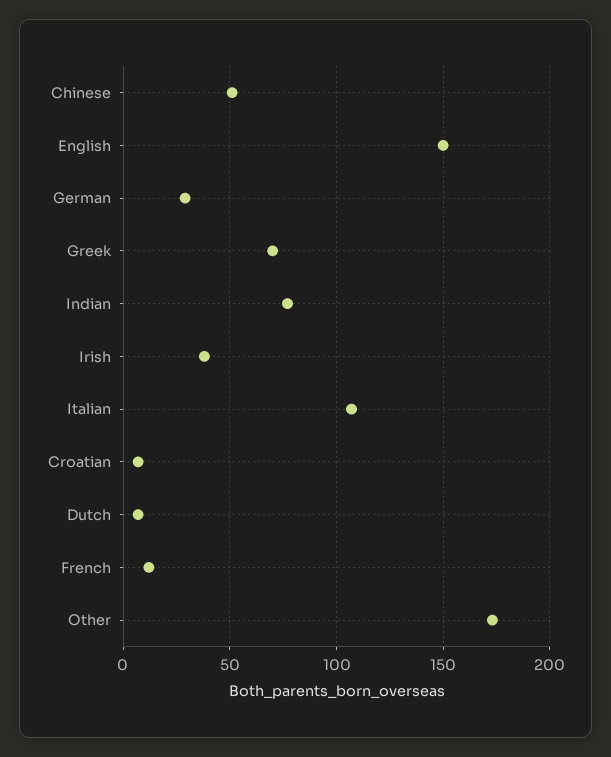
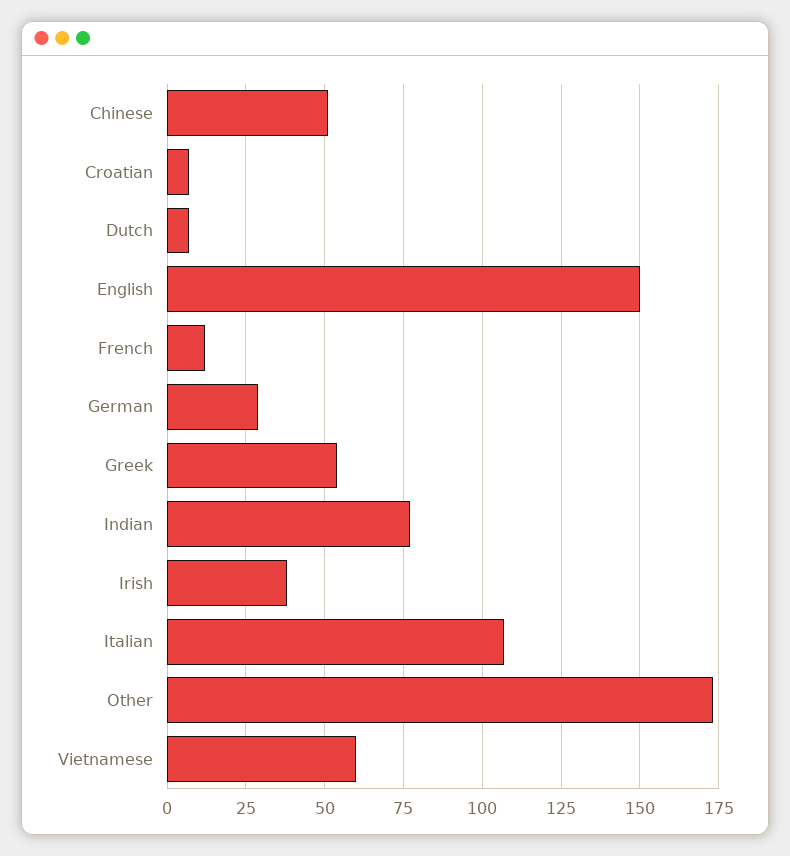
  {
    "Chinese": 50,
    "English": 150,
    "German": 30,
-   "Greek": 70,
+   "Greek": 55,
    "Indian": 75,
    "Irish": 40,
    "Italian": 105,
    "Croatian": 5,
    "Dutch": 5,
    "French": 10,
-   "Other": 175
+   "Other": 175,
+   "Vietnamese": 60
  }

